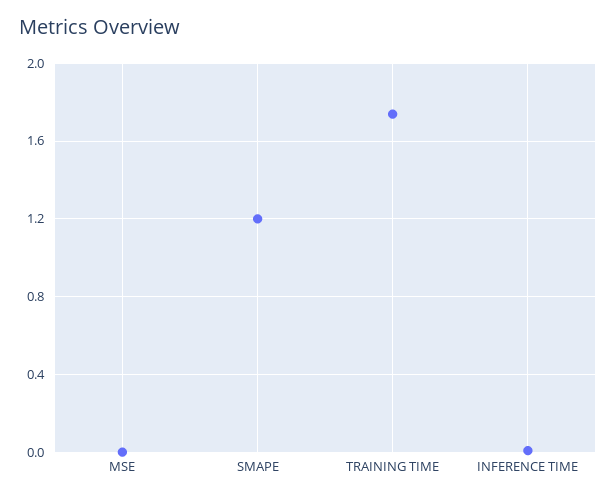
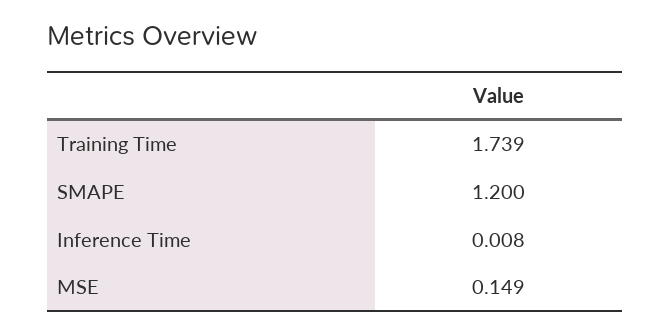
  {
-   "MSE": 0,
+   "MSE": 0.149,
    "SMAPE": 1.2,
    "TRAINING TIME": 1.739,
    "INFERENCE TIME": 0.008
  }

